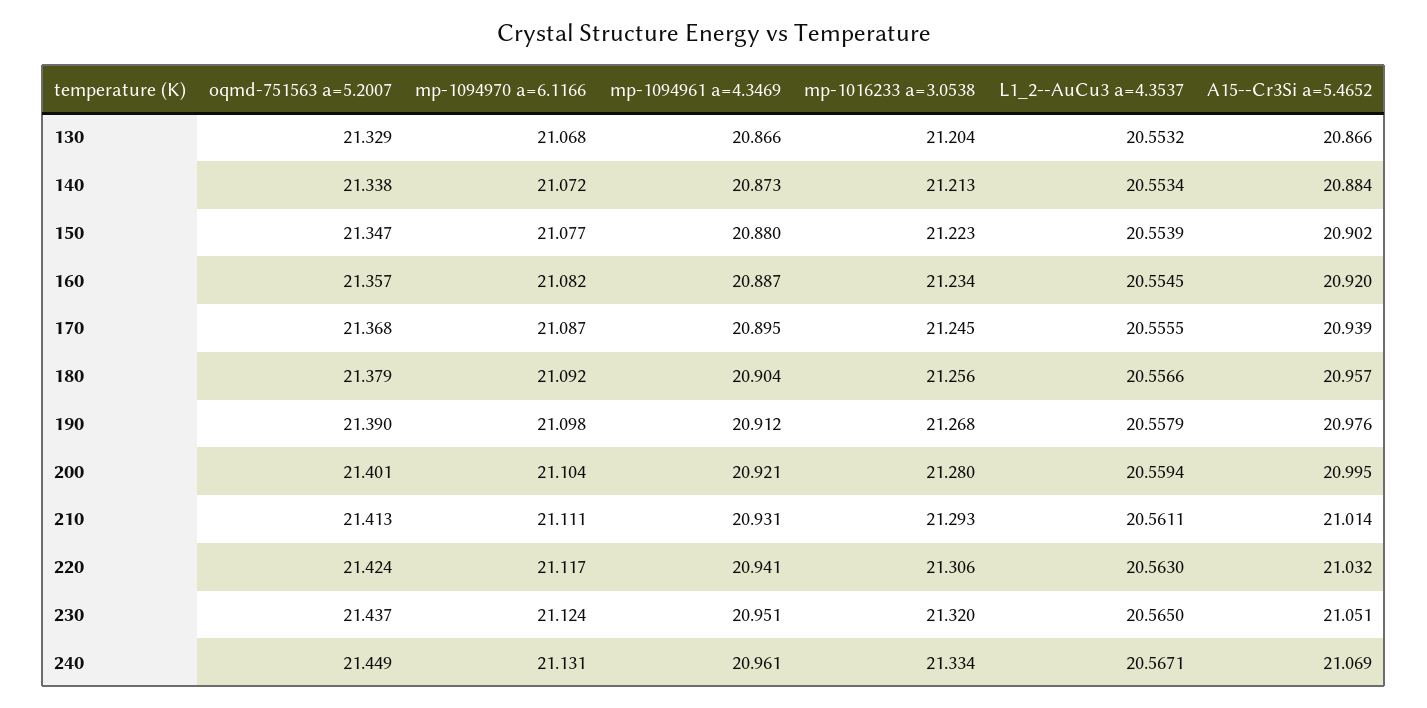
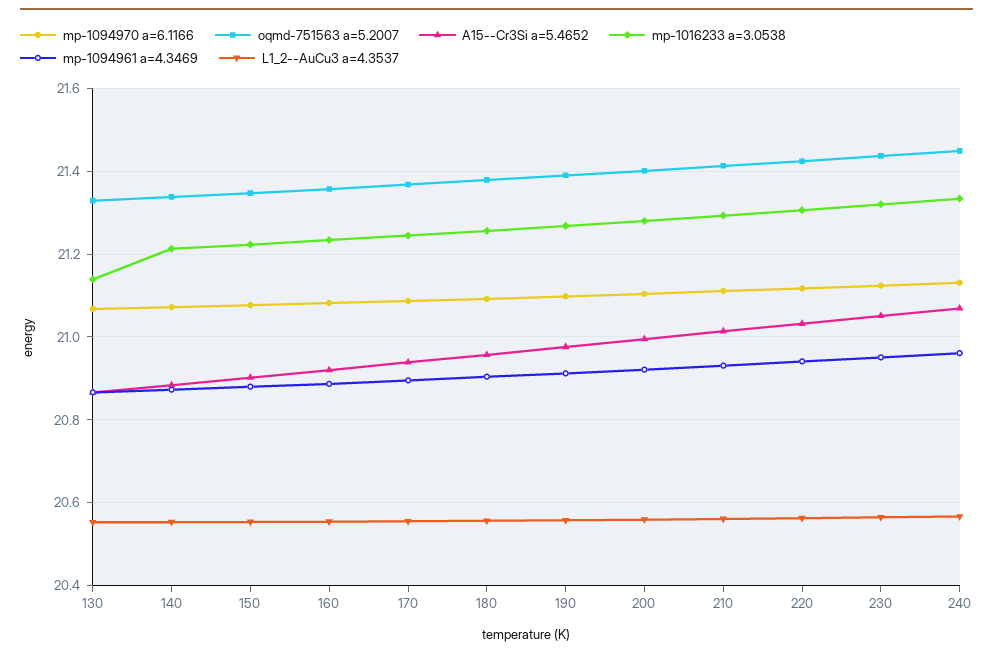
  {
    "oqmd-751563 a=5.2007": {
      "130": 21.329,
      "140": 21.338,
      "150": 21.347,
      "160": 21.357,
      "170": 21.368,
      "180": 21.379,
      "190": 21.39,
      "200": 21.401,
      "210": 21.413,
      "220": 21.424,
      "230": 21.437,
      "240": 21.449
    },
    "mp-1094970 a=6.1166": {
      "130": 21.068,
      "140": 21.072,
      "150": 21.077,
      "160": 21.082,
      "170": 21.087,
      "180": 21.092,
      "190": 21.098,
      "200": 21.104,
      "210": 21.111,
      "220": 21.117,
      "230": 21.124,
      "240": 21.131
    },
    "mp-1094961 a=4.3469": {
      "130": 20.866,
      "140": 20.873,
      "150": 20.88,
      "160": 20.887,
      "170": 20.895,
      "180": 20.904,
      "190": 20.912,
      "200": 20.921,
      "210": 20.931,
      "220": 20.941,
      "230": 20.951,
      "240": 20.961
    },
    "mp-1016233 a=3.0538": {
-     "130": 21.204,
+     "130": 21.14,
      "140": 21.213,
      "150": 21.223,
      "160": 21.234,
      "170": 21.245,
      "180": 21.256,
      "190": 21.268,
      "200": 21.28,
      "210": 21.293,
      "220": 21.306,
      "230": 21.32,
      "240": 21.334
    },
    "L1_2--AuCu3 a=4.3537": {
      "130": 20.5532,
      "140": 20.5534,
      "150": 20.5539,
      "160": 20.5545,
      "170": 20.5555,
      "180": 20.5566,
      "190": 20.5579,
      "200": 20.5594,
      "210": 20.5611,
      "220": 20.563,
      "230": 20.565,
      "240": 20.5671
    },
    "A15--Cr3Si a=5.4652": {
      "130": 20.866,
      "140": 20.884,
      "150": 20.902,
      "160": 20.92,
      "170": 20.939,
      "180": 20.957,
      "190": 20.976,
      "200": 20.995,
      "210": 21.014,
      "220": 21.032,
      "230": 21.051,
      "240": 21.069
    }
  }

